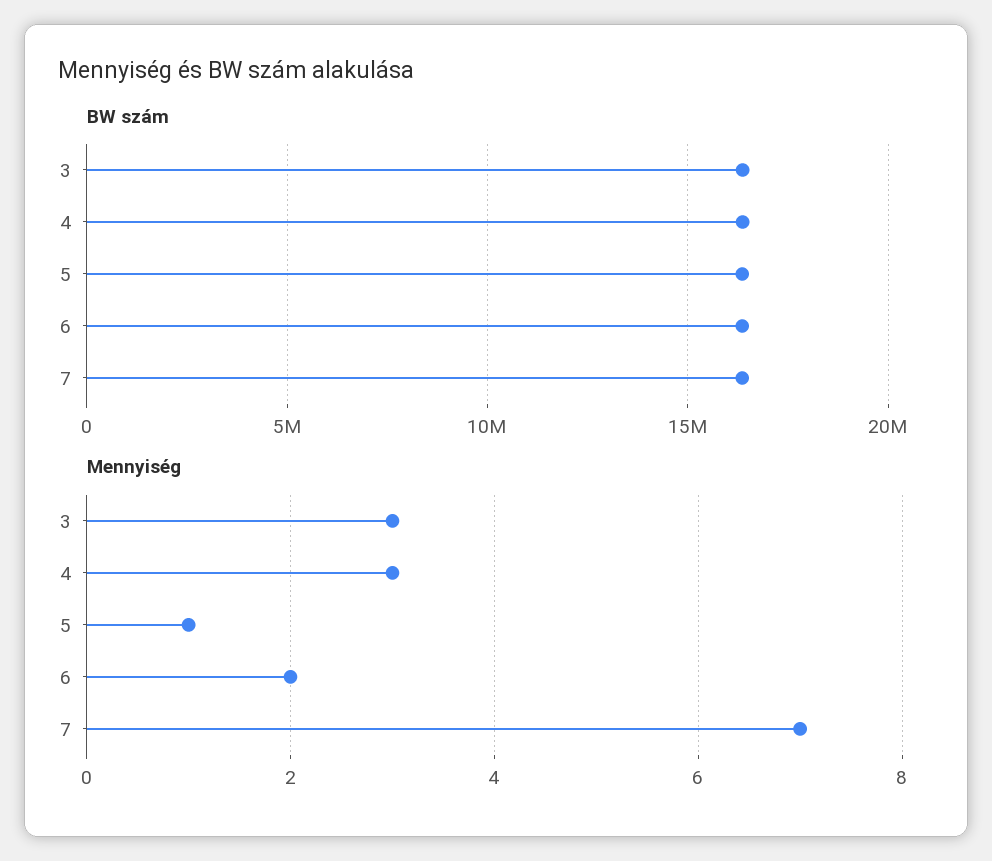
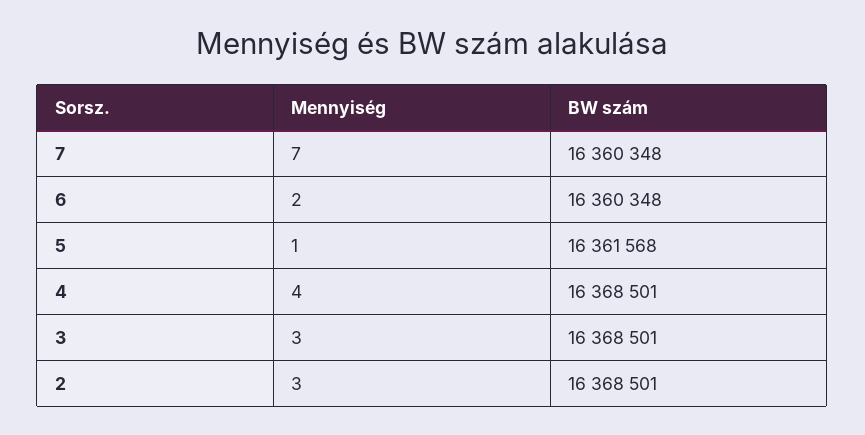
  {
    "BW szám": {
      "3": 16368501,
      "4": 16368501,
      "5": 16361568,
      "6": 16360348,
-     "7": 16360348
+     "7": 16360348,
+     "2": 16368501
    },
    "Mennyiség": {
      "3": 3,
-     "4": 3,
+     "4": 4,
      "5": 1,
      "6": 2,
-     "7": 7
+     "7": 7,
+     "2": 3
    }
  }

